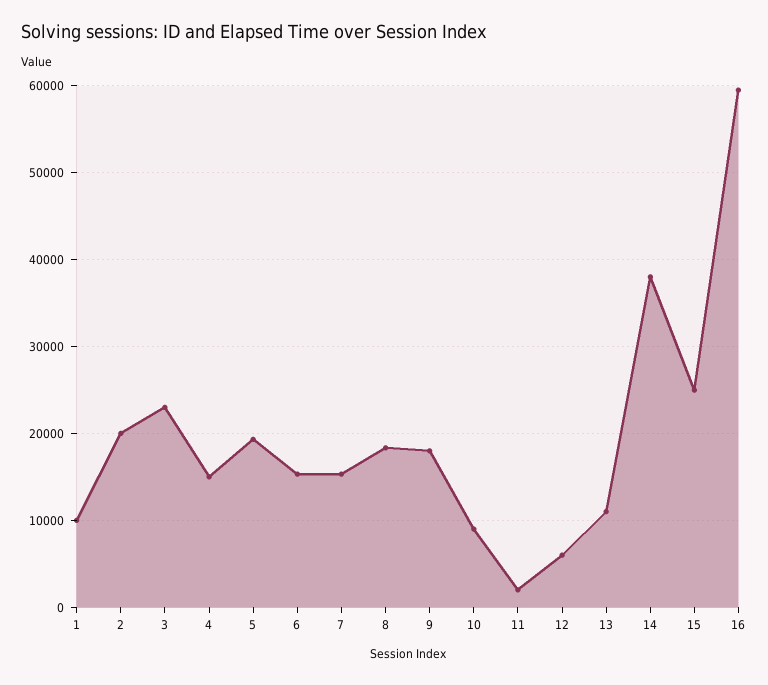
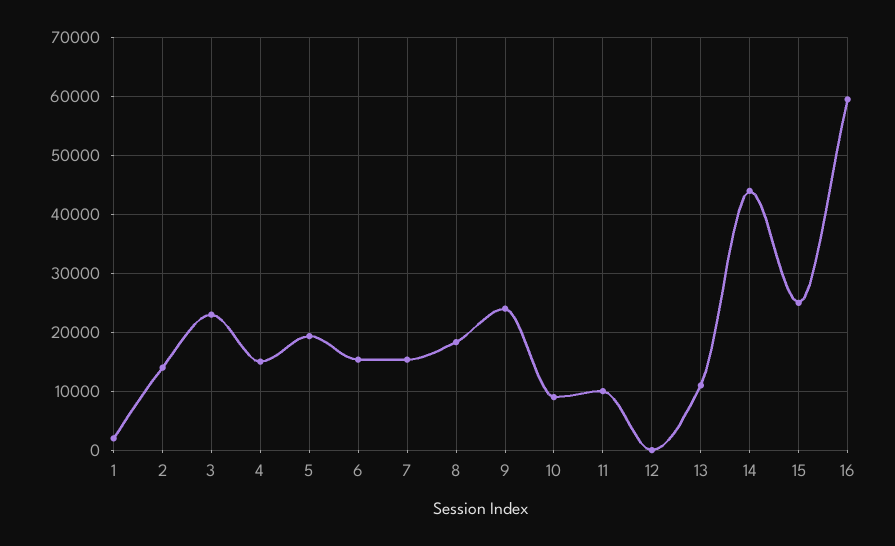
  {
-   "1": 10000,
+   "1": 2000,
-   "2": 20000,
+   "2": 14000,
    "3": 23000,
    "4": 15000,
    "5": 19000,
    "6": 15000,
    "7": 15000,
    "8": 18000,
-   "9": 18000,
+   "9": 24000,
    "10": 9000,
-   "11": 2000,
+   "11": 10000,
-   "12": 6000,
+   "12": 0,
    "13": 11000,
-   "14": 38000,
+   "14": 44000,
    "15": 25000,
    "16": 60000
  }

